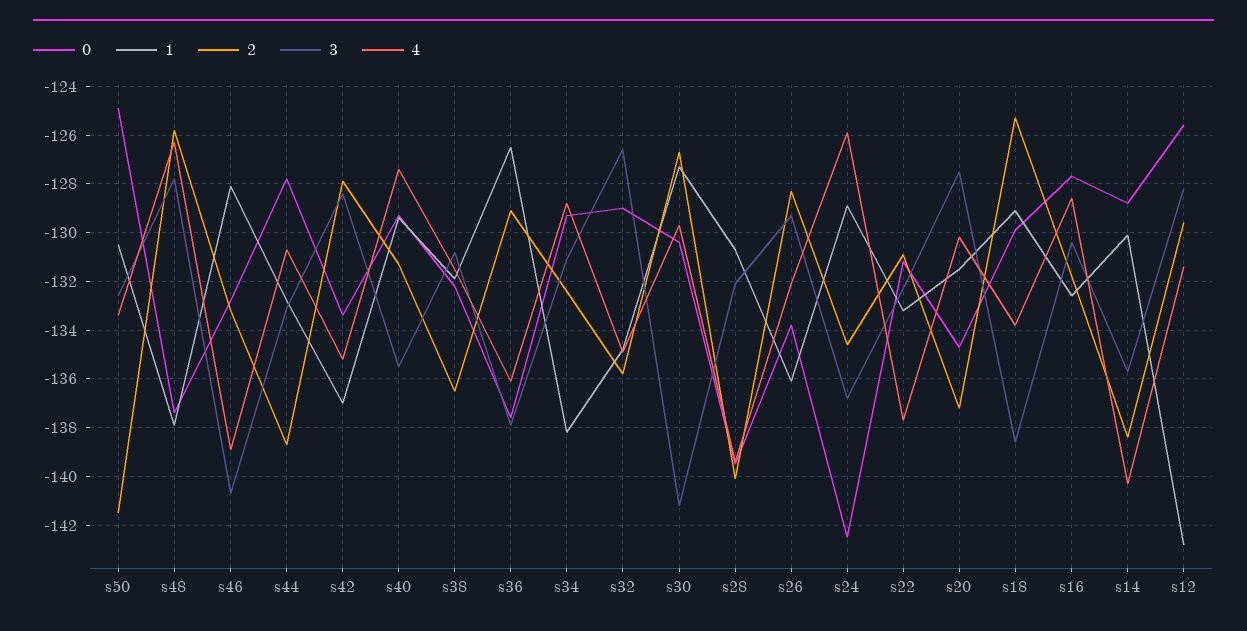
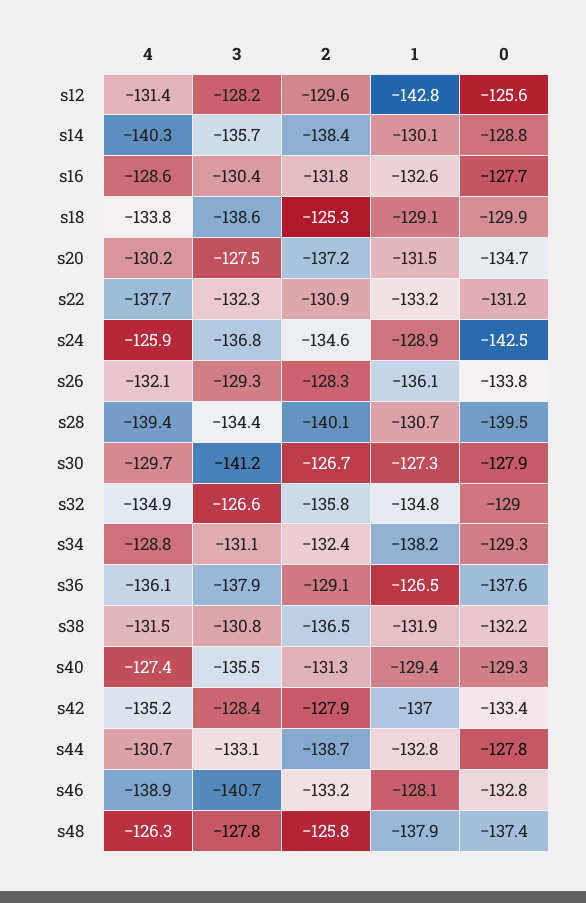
  {
    "0": {
-     "s50": -125,
      "s48": -137.4,
      "s46": -132.8,
      "s44": -127.8,
      "s42": -133.4,
      "s40": -129.3,
      "s38": -132.2,
      "s36": -137.6,
      "s34": -129.3,
      "s32": -129,
-     "s30": -130.5,
+     "s30": -127.9,
      "s28": -139.5,
      "s26": -133.8,
      "s24": -142.5,
      "s22": -131.2,
      "s20": -134.7,
      "s18": -129.9,
      "s16": -127.7,
      "s14": -128.8,
      "s12": -125.6
    },
    "1": {
-     "s50": -130.5,
      "s48": -137.9,
      "s46": -128.1,
      "s44": -132.8,
      "s42": -137,
      "s40": -129.4,
      "s38": -131.9,
      "s36": -126.5,
      "s34": -138.2,
      "s32": -134.8,
      "s30": -127.3,
      "s28": -130.7,
      "s26": -136.1,
      "s24": -128.9,
      "s22": -133.2,
      "s20": -131.5,
      "s18": -129.1,
      "s16": -132.6,
      "s14": -130.1,
      "s12": -142.8
    },
    "2": {
-     "s50": -141.5,
      "s48": -125.8,
      "s46": -133.2,
      "s44": -138.7,
      "s42": -127.9,
      "s40": -131.3,
      "s38": -136.5,
      "s36": -129.1,
      "s34": -132.4,
      "s32": -135.8,
      "s30": -126.7,
      "s28": -140.1,
      "s26": -128.3,
      "s24": -134.6,
      "s22": -130.9,
      "s20": -137.2,
      "s18": -125.3,
      "s16": -131.8,
      "s14": -138.4,
      "s12": -129.6
    },
    "3": {
-     "s50": -132.5,
      "s48": -127.8,
      "s46": -140.7,
      "s44": -133.1,
      "s42": -128.4,
      "s40": -135.5,
      "s38": -130.8,
      "s36": -137.9,
      "s34": -131.1,
      "s32": -126.6,
      "s30": -141.2,
-     "s28": -132,
+     "s28": -134.4,
      "s26": -129.3,
      "s24": -136.8,
      "s22": -132.3,
      "s20": -127.5,
      "s18": -138.6,
      "s16": -130.4,
      "s14": -135.7,
      "s12": -128.2
    },
    "4": {
-     "s50": -133.5,
      "s48": -126.3,
      "s46": -138.9,
      "s44": -130.7,
      "s42": -135.2,
      "s40": -127.4,
      "s38": -131.5,
      "s36": -136.1,
      "s34": -128.8,
      "s32": -134.9,
      "s30": -129.7,
      "s28": -139.4,
      "s26": -132.1,
      "s24": -125.9,
      "s22": -137.7,
      "s20": -130.2,
      "s18": -133.8,
      "s16": -128.6,
      "s14": -140.3,
      "s12": -131.4
    }
  }

